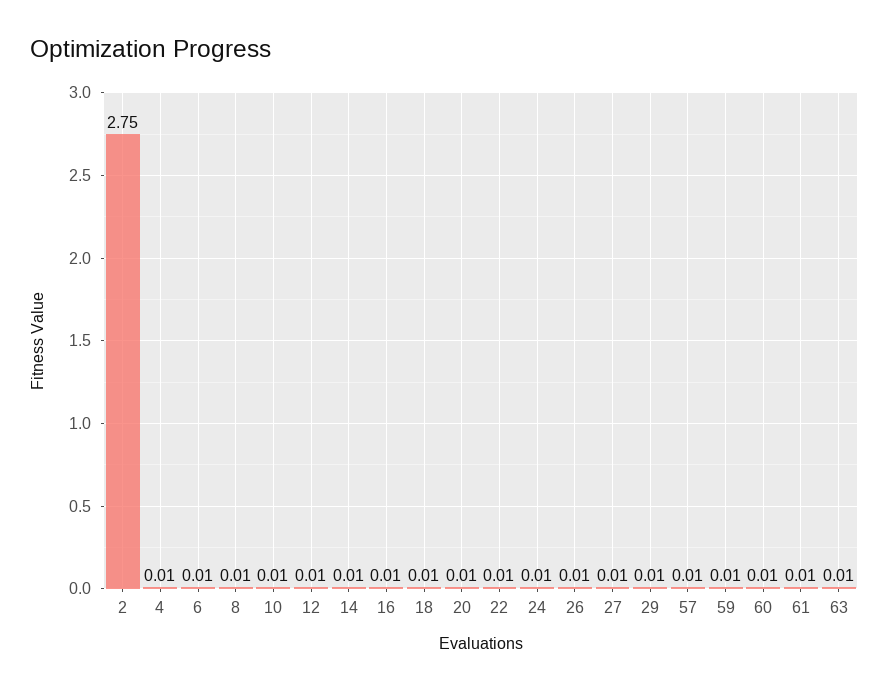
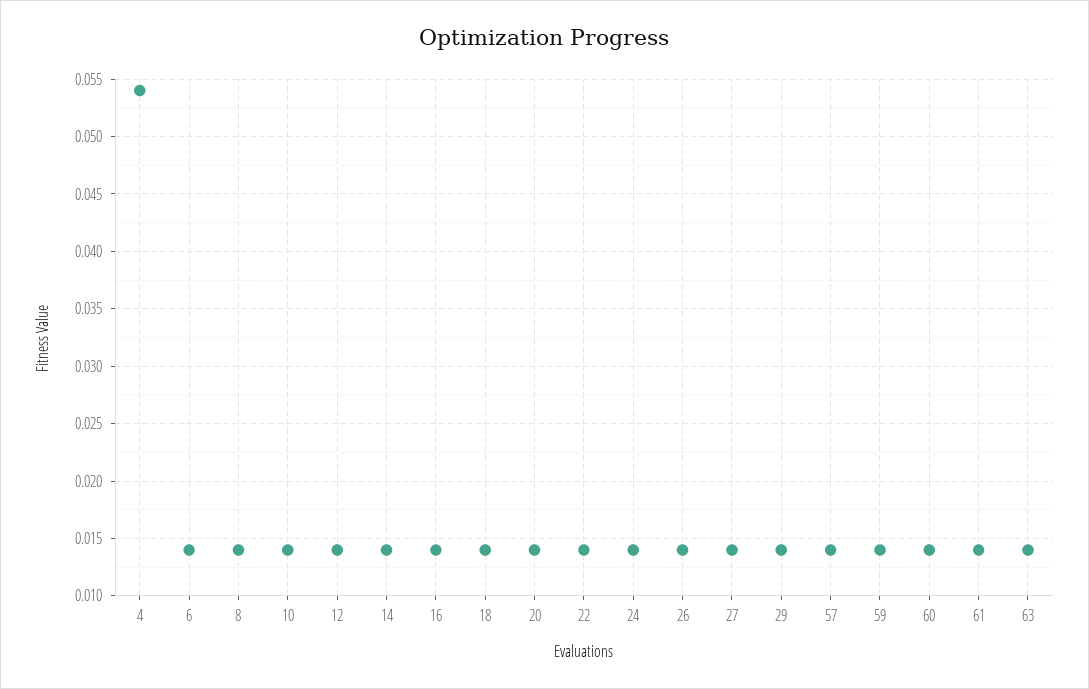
  {
-   "2": 2.75,
-   "4": 0.01,
+   "4": 0.054,
    "6": 0.01,
    "8": 0.01,
    "10": 0.01,
    "12": 0.01,
    "14": 0.01,
    "16": 0.01,
    "18": 0.01,
    "20": 0.01,
    "22": 0.01,
    "24": 0.01,
    "26": 0.01,
    "27": 0.01,
    "29": 0.01,
    "57": 0.01,
    "59": 0.01,
    "60": 0.01,
    "61": 0.01,
    "63": 0.01
  }

